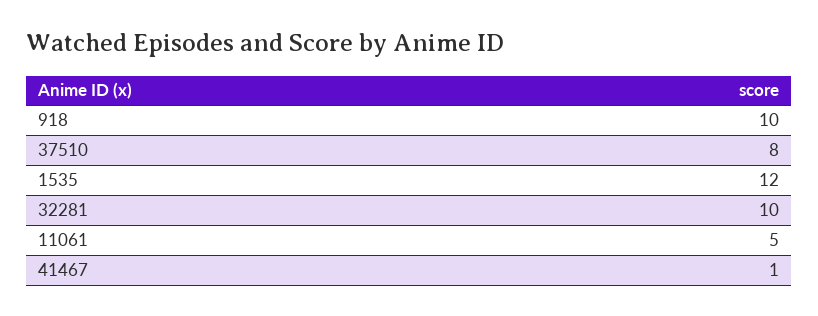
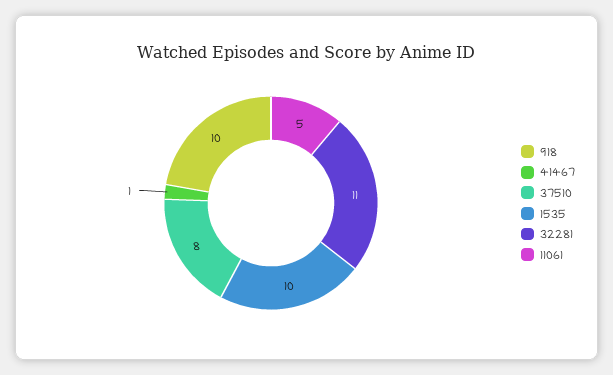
  {
    "918": 10,
    "37510": 8,
-   "1535": 12,
+   "1535": 10,
-   "32281": 10,
+   "32281": 11,
    "11061": 5,
    "41467": 1
  }

